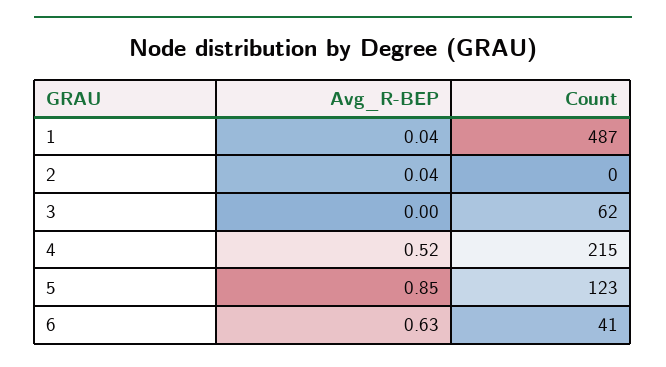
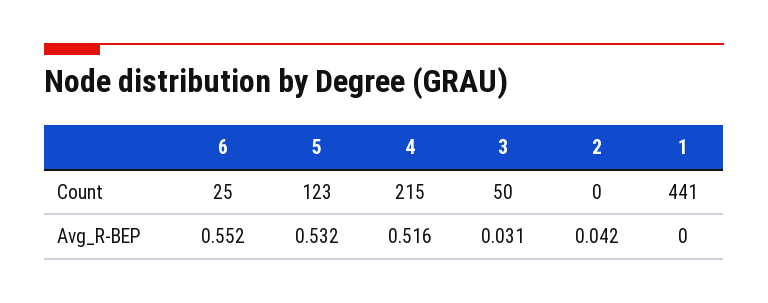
  {
    "Avg_R-BEP": {
-     "1": 0.04,
+     "1": 0,
      "2": 0.042,
-     "3": 0,
+     "3": 0.031,
      "4": 0.516,
-     "5": 0.85,
+     "5": 0.532,
-     "6": 0.63
+     "6": 0.552
    },
    "Count": {
-     "1": 487,
+     "1": 441,
      "2": 0,
-     "3": 62,
+     "3": 50,
      "4": 215,
      "5": 123,
-     "6": 41
+     "6": 25
    }
  }

